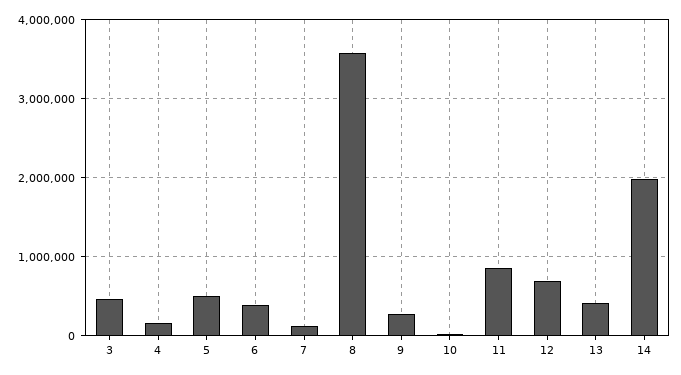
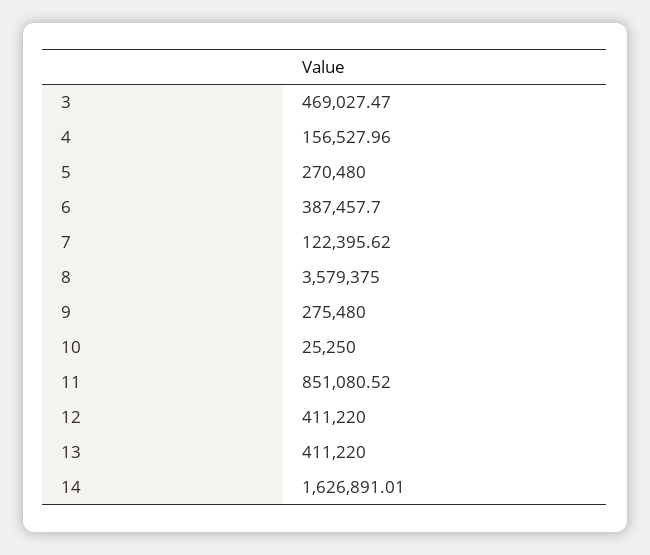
  {
    "3": 469027.47,
    "4": 156527.96,
-   "5": 500000,
+   "5": 270480,
    "6": 387457.7,
    "7": 122395.62,
    "8": 3579375,
    "9": 275480,
    "10": 25250,
    "11": 851080.52,
-   "12": 700000,
+   "12": 411220,
    "13": 411220,
-   "14": 2000000
+   "14": 1626891.01
  }

